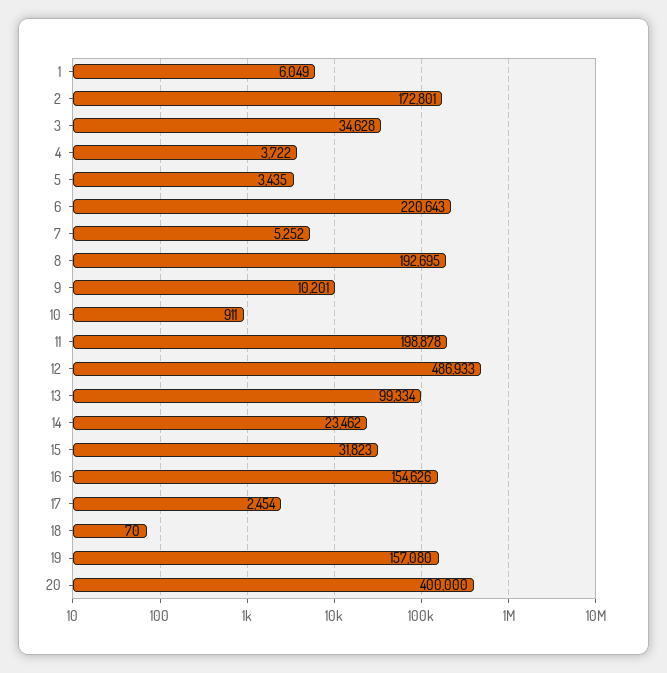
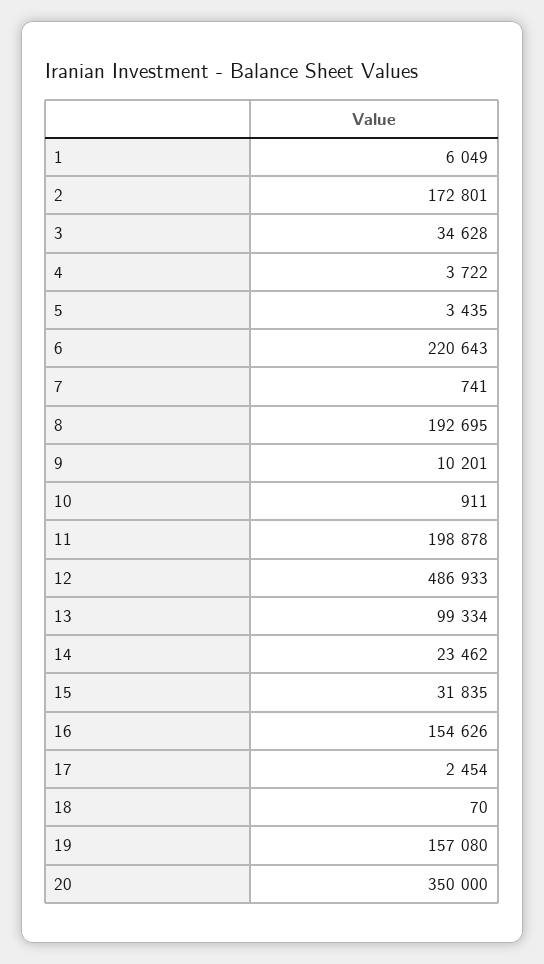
  {
    "1": 6049,
    "2": 172801,
    "3": 34628,
    "4": 3722,
    "5": 3435,
    "6": 220643,
-   "7": 5252,
+   "7": 741,
    "8": 192695,
    "9": 10201,
    "10": 911,
    "11": 198878,
    "12": 486933,
    "13": 99334,
    "14": 23462,
-   "15": 31823,
+   "15": 31835,
    "16": 154626,
    "17": 2454,
    "18": 70,
    "19": 157080,
-   "20": 400000
+   "20": 350000
  }

